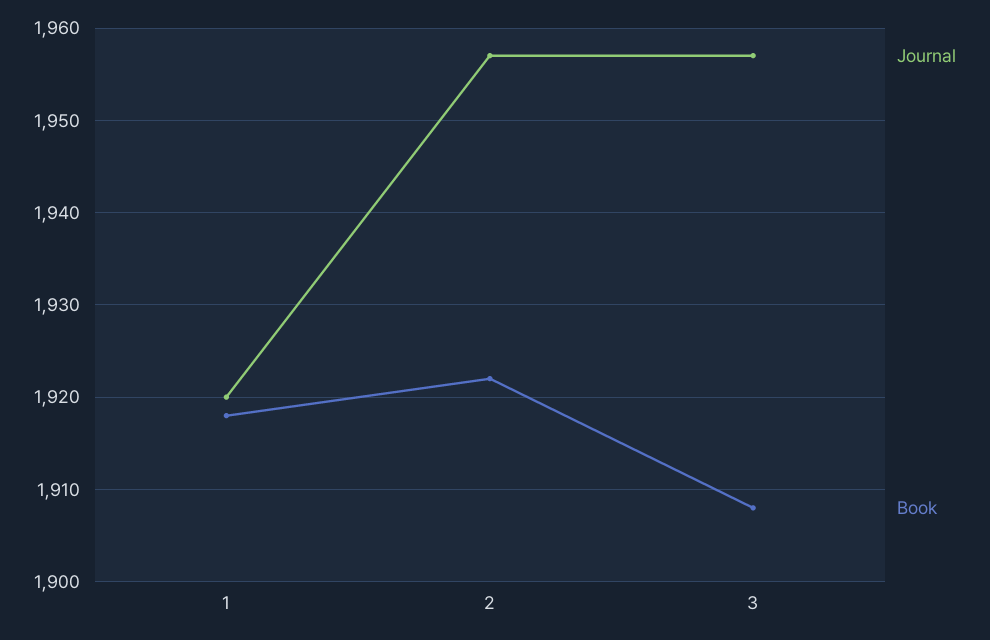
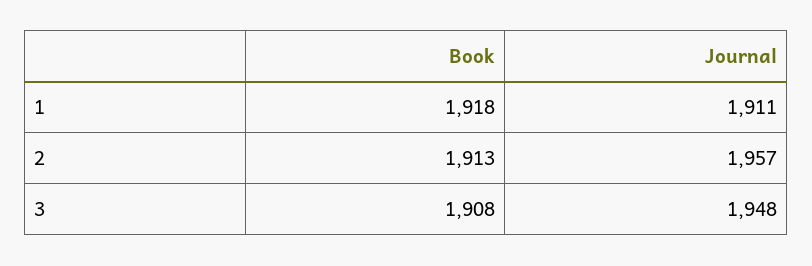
  {
    "Journal": {
-     "1": 1920,
+     "1": 1911,
      "2": 1957,
-     "3": 1957
+     "3": 1948
    },
    "Book": {
      "1": 1918,
-     "2": 1922,
+     "2": 1913,
      "3": 1908
    }
  }

